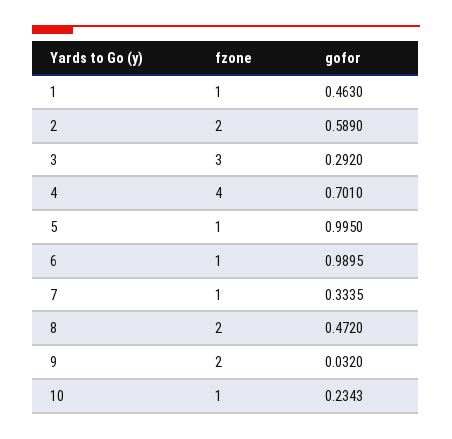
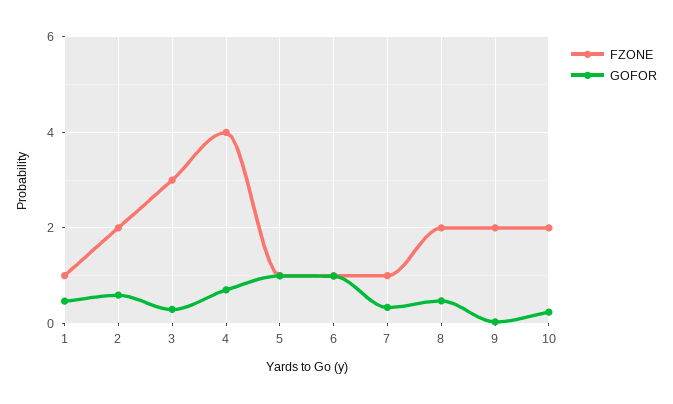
  {
    "fzone": {
      "1": 1,
      "2": 2,
      "3": 3,
      "4": 4,
      "5": 1,
      "6": 1,
      "7": 1,
      "8": 2,
      "9": 2,
-     "10": 1
+     "10": 2
    },
    "gofor": {
      "1": 0.463,
      "2": 0.589,
      "3": 0.292,
      "4": 0.701,
      "5": 0.995,
      "6": 0.9895,
      "7": 0.3335,
      "8": 0.472,
      "9": 0.032,
      "10": 0.2343
    }
  }

